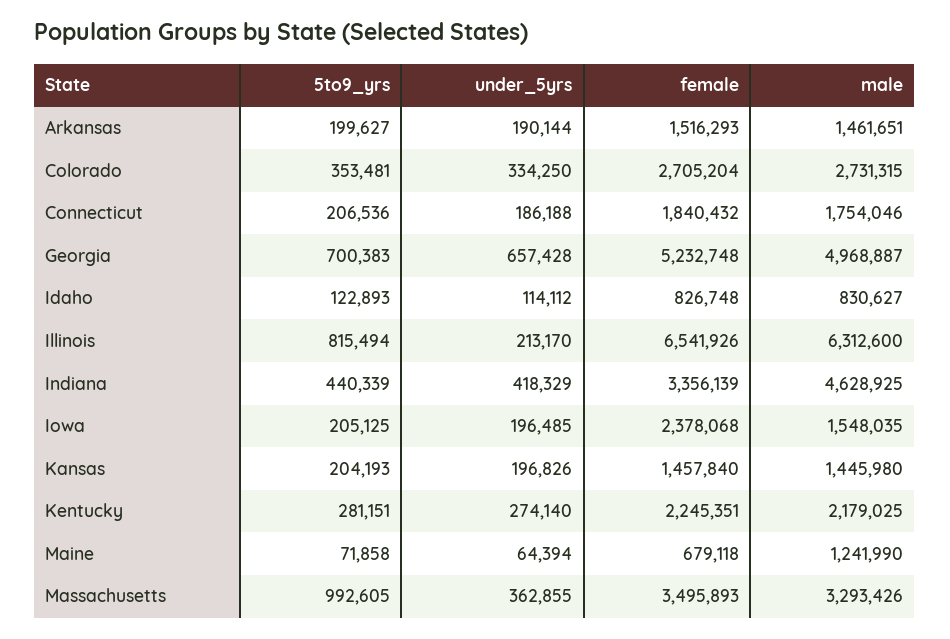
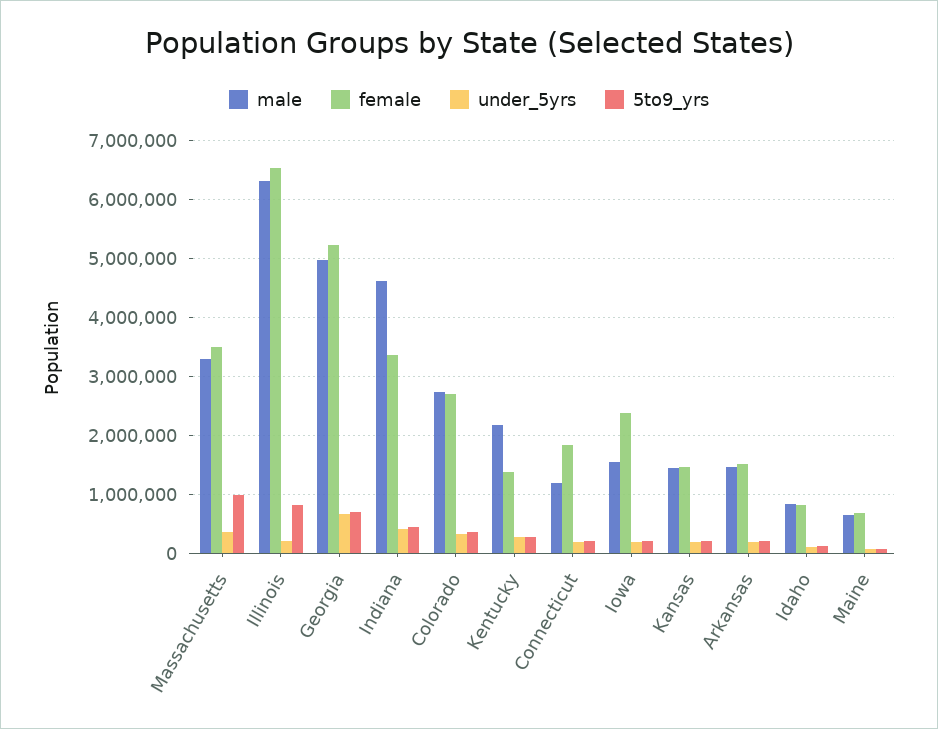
  {
    "5to9_yrs": {
      "Arkansas": 199627,
      "Colorado": 353481,
      "Connecticut": 206536,
      "Georgia": 700383,
      "Idaho": 122893,
      "Illinois": 815494,
      "Indiana": 440339,
      "Iowa": 205125,
      "Kansas": 204193,
      "Kentucky": 281151,
      "Maine": 71858,
      "Massachusetts": 992605
    },
    "under_5yrs": {
      "Arkansas": 190144,
      "Colorado": 334250,
      "Connecticut": 186188,
      "Georgia": 657428,
      "Idaho": 114112,
      "Illinois": 213170,
      "Indiana": 418329,
      "Iowa": 196485,
      "Kansas": 196826,
      "Kentucky": 274140,
      "Maine": 64394,
      "Massachusetts": 362855
    },
    "female": {
      "Arkansas": 1516293,
      "Colorado": 2705204,
      "Connecticut": 1840432,
      "Georgia": 5232748,
      "Idaho": 826748,
      "Illinois": 6541926,
      "Indiana": 3356139,
      "Iowa": 2378068,
      "Kansas": 1457840,
-     "Kentucky": 2245351,
+     "Kentucky": 1400000,
      "Maine": 679118,
      "Massachusetts": 3495893
    },
    "male": {
      "Arkansas": 1461651,
      "Colorado": 2731315,
-     "Connecticut": 1754046,
+     "Connecticut": 1200000,
      "Georgia": 4968887,
      "Idaho": 830627,
      "Illinois": 6312600,
      "Indiana": 4628925,
      "Iowa": 1548035,
      "Kansas": 1445980,
      "Kentucky": 2179025,
-     "Maine": 1241990,
+     "Maine": 600000,
      "Massachusetts": 3293426
    }
  }

